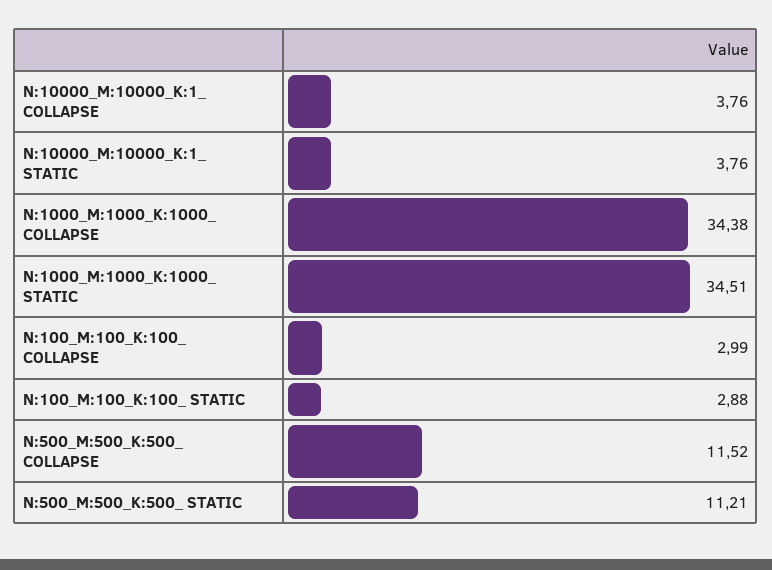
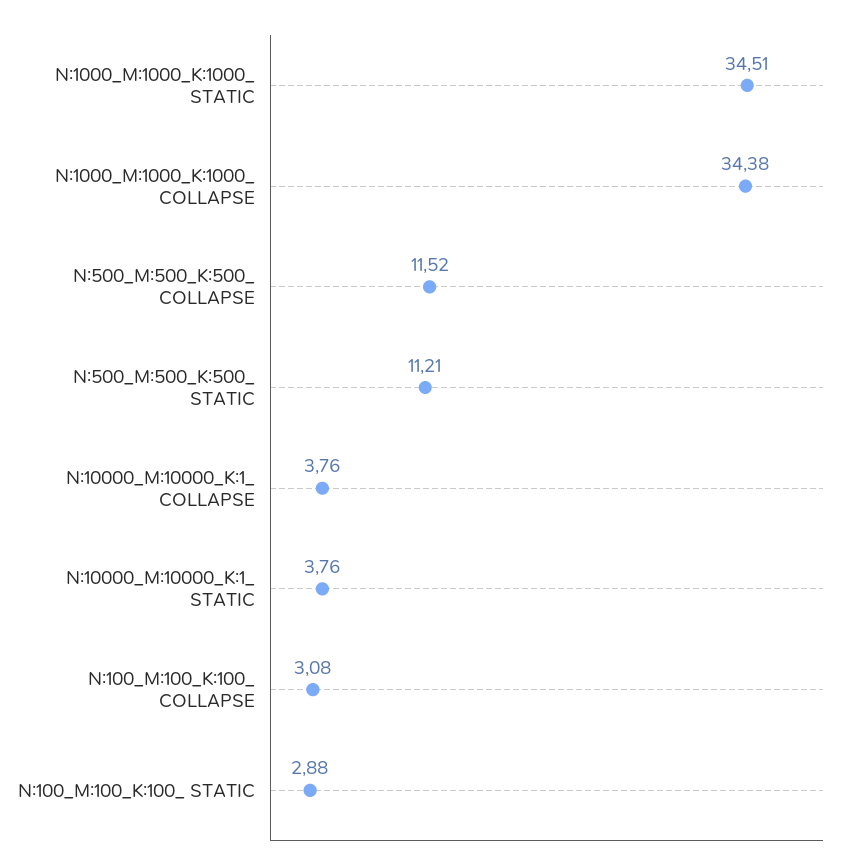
  {
    "N:10000_M:10000_K:1_ COLLAPSE": 3.76,
    "N:10000_M:10000_K:1_ STATIC": 3.76,
    "N:1000_M:1000_K:1000_ COLLAPSE": 34.38,
    "N:1000_M:1000_K:1000_ STATIC": 34.51,
-   "N:100_M:100_K:100_ COLLAPSE": 2.99,
+   "N:100_M:100_K:100_ COLLAPSE": 3.08,
    "N:100_M:100_K:100_ STATIC": 2.88,
    "N:500_M:500_K:500_ COLLAPSE": 11.52,
    "N:500_M:500_K:500_ STATIC": 11.21
  }

